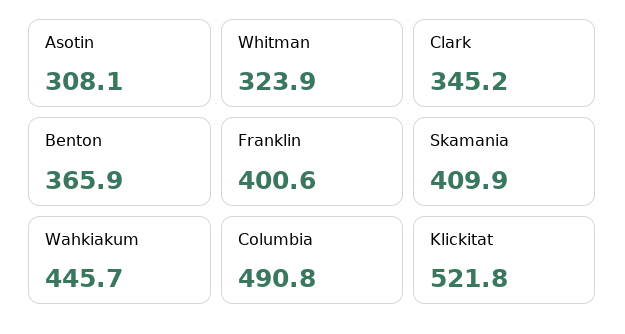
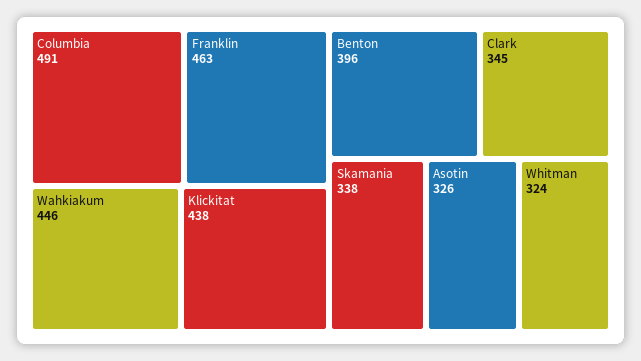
  {
-   "Asotin": 308.1,
+   "Asotin": 326,
    "Whitman": 323.9,
    "Clark": 345.2,
-   "Benton": 365.9,
+   "Benton": 396,
-   "Franklin": 400.6,
+   "Franklin": 463,
-   "Skamania": 409.9,
+   "Skamania": 338,
    "Wahkiakum": 445.7,
    "Columbia": 490.8,
-   "Klickitat": 521.8
+   "Klickitat": 438
  }

